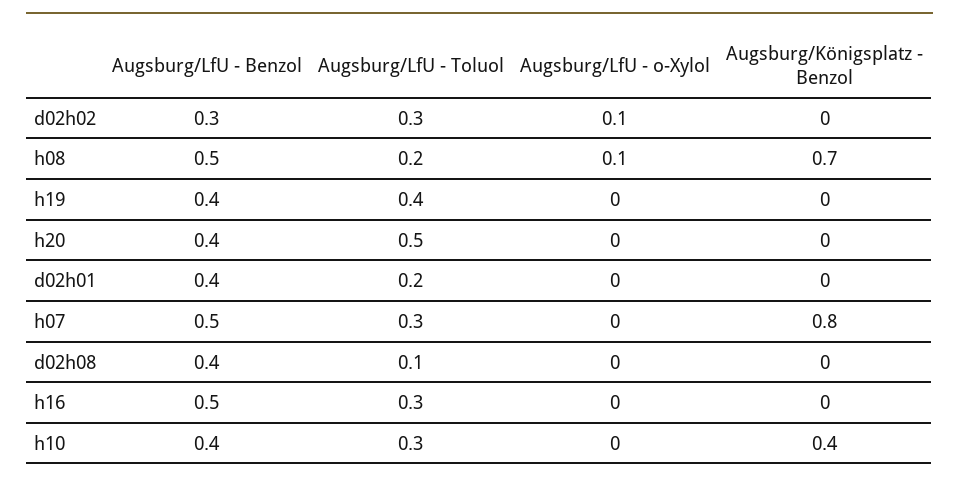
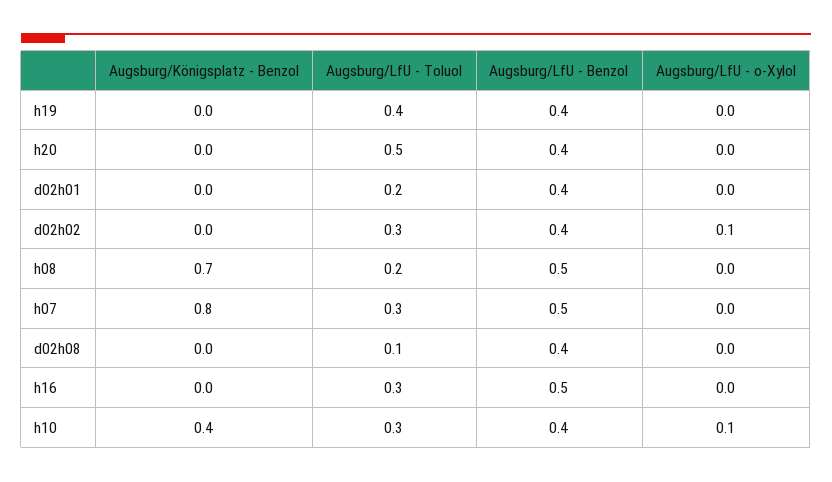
  {
    "Augsburg/LfU - Benzol": {
-     "d02h02": 0.3,
+     "d02h02": 0.4,
      "h08": 0.5,
      "h19": 0.4,
      "h20": 0.4,
      "d02h01": 0.4,
      "h07": 0.5,
      "d02h08": 0.4,
      "h16": 0.5,
      "h10": 0.4
    },
    "Augsburg/LfU - Toluol": {
      "d02h02": 0.3,
      "h08": 0.2,
      "h19": 0.4,
      "h20": 0.5,
      "d02h01": 0.2,
      "h07": 0.3,
      "d02h08": 0.1,
      "h16": 0.3,
      "h10": 0.3
    },
    "Augsburg/LfU - o-Xylol": {
      "d02h02": 0.1,
-     "h08": 0.1,
+     "h08": 0,
      "h19": 0,
      "h20": 0,
      "d02h01": 0,
      "h07": 0,
      "d02h08": 0,
      "h16": 0,
-     "h10": 0
+     "h10": 0.1
    },
    "Augsburg/Königsplatz - Benzol": {
      "d02h02": 0,
      "h08": 0.7,
      "h19": 0,
      "h20": 0,
      "d02h01": 0,
      "h07": 0.8,
      "d02h08": 0,
      "h16": 0,
      "h10": 0.4
    }
  }

